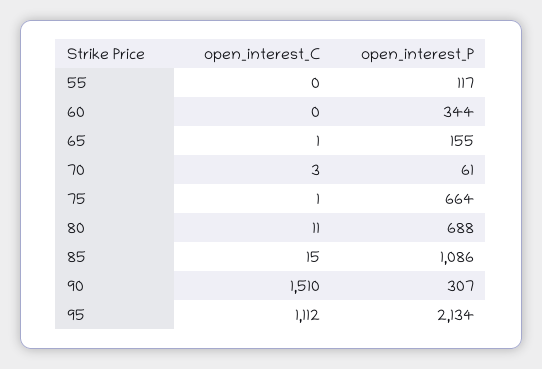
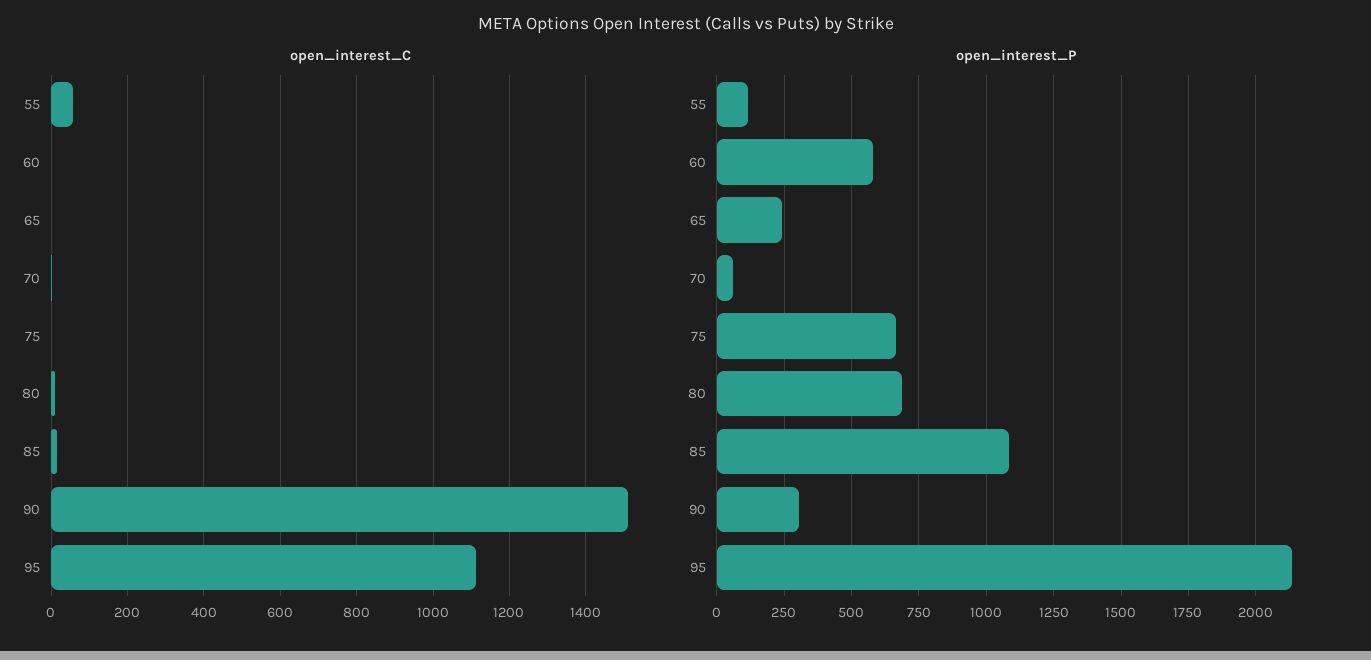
  {
    "open_interest_C": {
-     "55": 0,
+     "55": 60,
      "60": 0,
      "65": 1,
      "70": 3,
      "75": 1,
      "80": 11,
      "85": 15,
      "90": 1510,
      "95": 1112
    },
    "open_interest_P": {
      "55": 117,
-     "60": 344,
+     "60": 575,
-     "65": 155,
+     "65": 250,
      "70": 61,
      "75": 664,
      "80": 688,
      "85": 1086,
      "90": 307,
      "95": 2134
    }
  }

